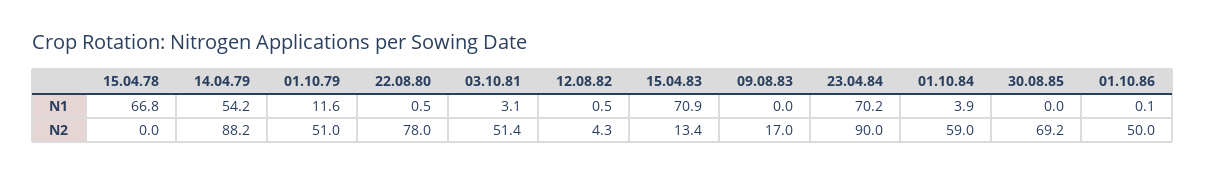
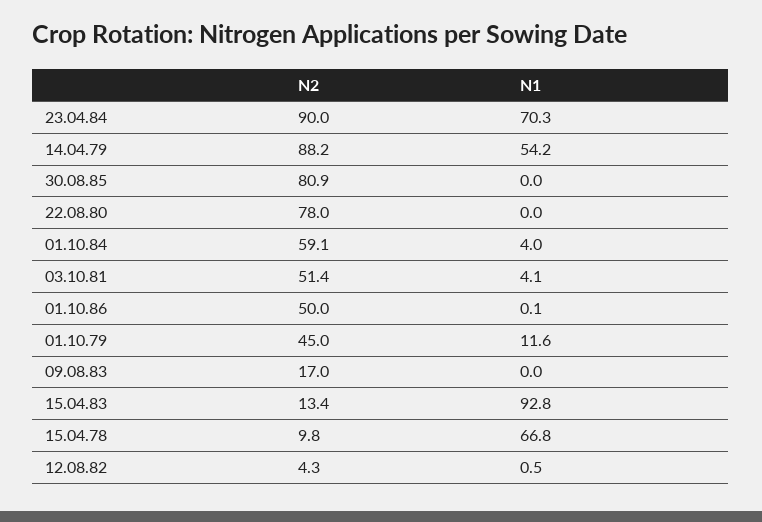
  {
    "15.04.78": {
      "N1": 66.8,
-     "N2": 0
+     "N2": 9.8
    },
    "14.04.79": {
      "N1": 54.2,
      "N2": 88.2
    },
    "01.10.79": {
      "N1": 11.6,
-     "N2": 51
+     "N2": 45
    },
    "22.08.80": {
-     "N1": 0.5,
+     "N1": 0,
      "N2": 78
    },
    "03.10.81": {
-     "N1": 3.1,
+     "N1": 4.1,
      "N2": 51.4
    },
    "12.08.82": {
      "N1": 0.5,
      "N2": 4.3
    },
    "15.04.83": {
-     "N1": 70.9,
+     "N1": 92.8,
      "N2": 13.4
    },
    "09.08.83": {
      "N1": 0,
      "N2": 17
    },
    "23.04.84": {
-     "N1": 70.2,
+     "N1": 70.3,
      "N2": 90
    },
    "01.10.84": {
-     "N1": 3.9,
+     "N1": 4,
-     "N2": 59
+     "N2": 59.1
    },
    "30.08.85": {
      "N1": 0,
-     "N2": 69.2
+     "N2": 80.9
    },
    "01.10.86": {
      "N1": 0.1,
      "N2": 50
    }
  }

